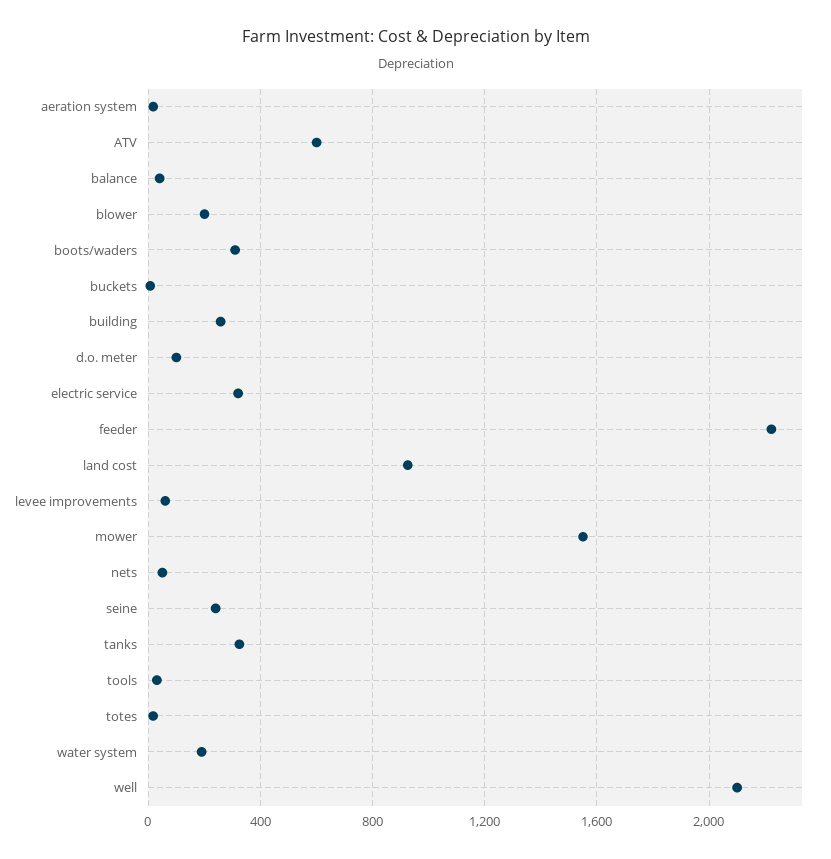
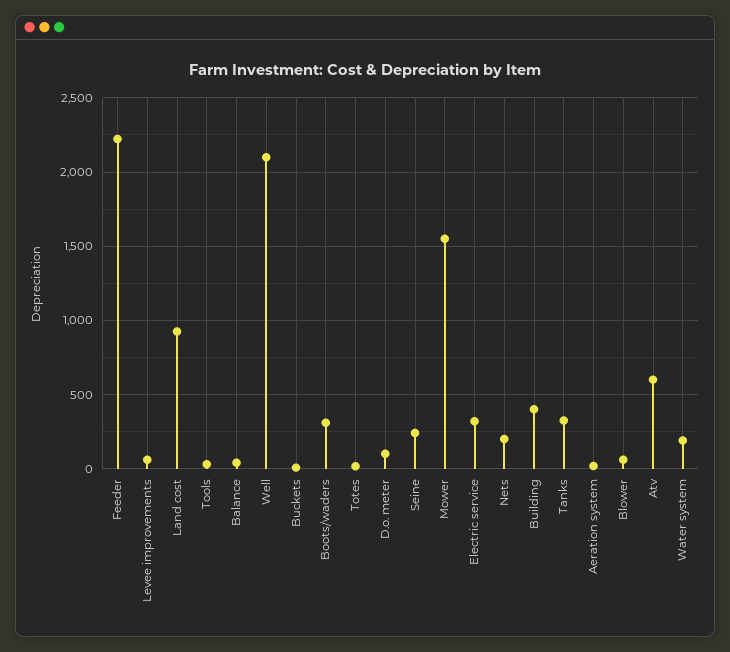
  {
    "aeration system": 0,
    "ATV": 600,
    "balance": 50,
-   "blower": 200,
+   "blower": 50,
    "boots/waders": 300,
    "buckets": 0,
-   "building": 250,
+   "building": 400,
    "d.o. meter": 100,
    "electric service": 300,
    "feeder": 2200,
    "land cost": 950,
    "levee improvements": 50,
    "mower": 1550,
-   "nets": 50,
+   "nets": 200,
    "seine": 250,
    "tanks": 300,
    "tools": 50,
    "totes": 0,
    "water system": 200,
    "well": 2100
  }

